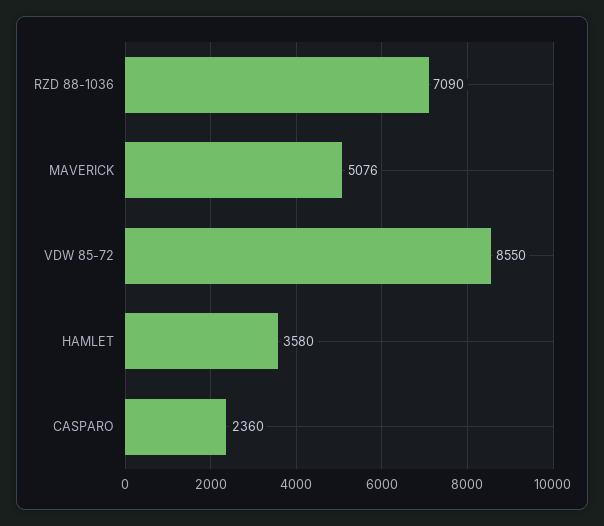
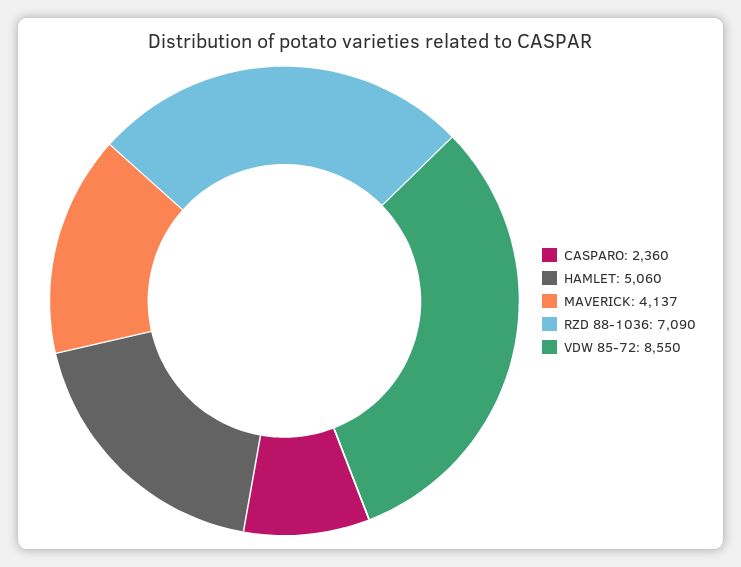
  {
    "RZD 88-1036": 7090,
-   "MAVERICK": 5076,
+   "MAVERICK": 4137,
    "VDW 85-72": 8550,
-   "HAMLET": 3580,
+   "HAMLET": 5060,
    "CASPARO": 2360
  }

